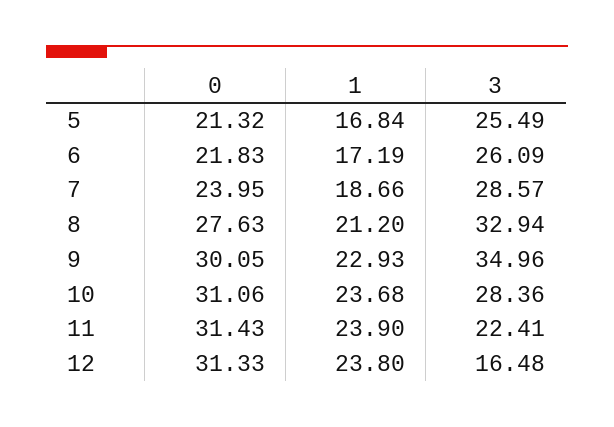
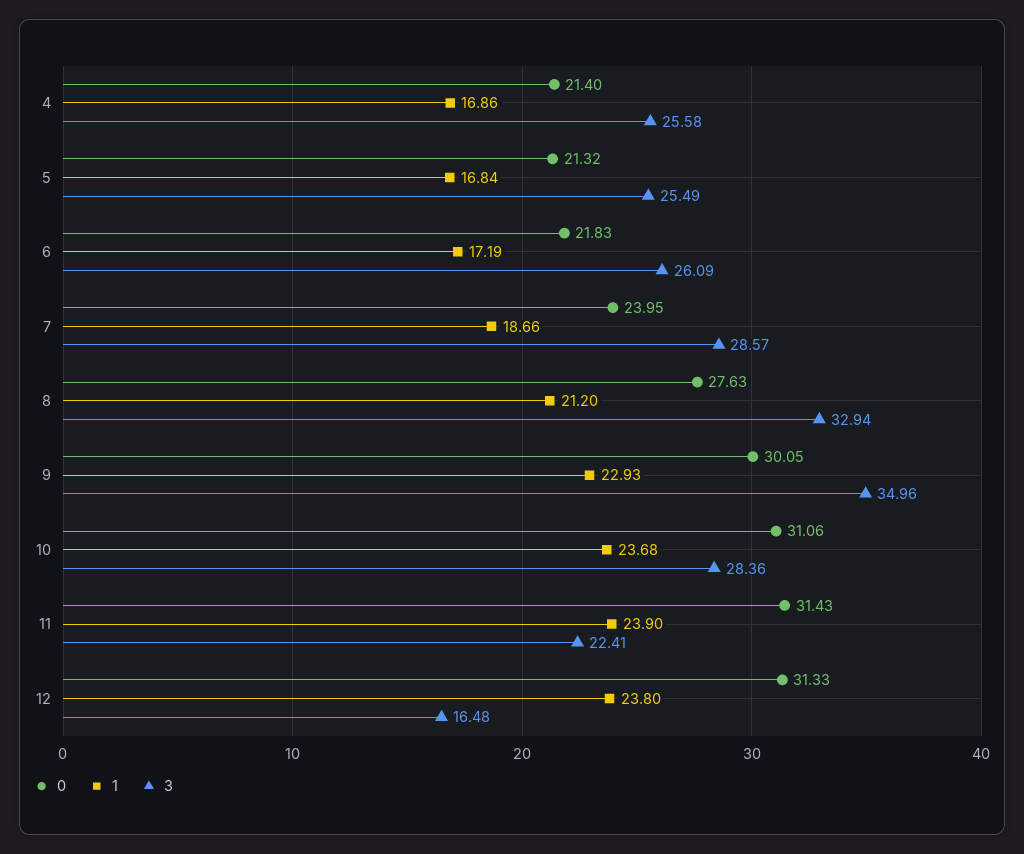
  {
    "0": {
      "5": 21.32,
      "6": 21.83,
      "7": 23.95,
      "8": 27.63,
      "9": 30.05,
      "10": 31.06,
      "11": 31.43,
-     "12": 31.33
+     "12": 31.33,
+     "4": 21.4
    },
    "1": {
      "5": 16.84,
      "6": 17.19,
      "7": 18.66,
      "8": 21.2,
      "9": 22.93,
      "10": 23.68,
      "11": 23.9,
-     "12": 23.8
+     "12": 23.8,
+     "4": 16.86
    },
    "3": {
      "5": 25.49,
      "6": 26.09,
      "7": 28.57,
      "8": 32.94,
      "9": 34.96,
      "10": 28.36,
      "11": 22.41,
-     "12": 16.48
+     "12": 16.48,
+     "4": 25.58
    }
  }

